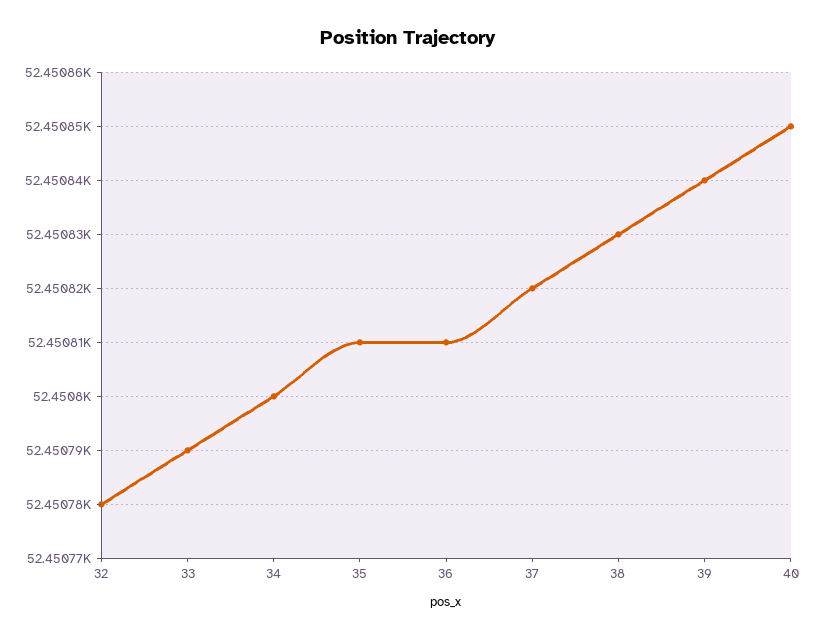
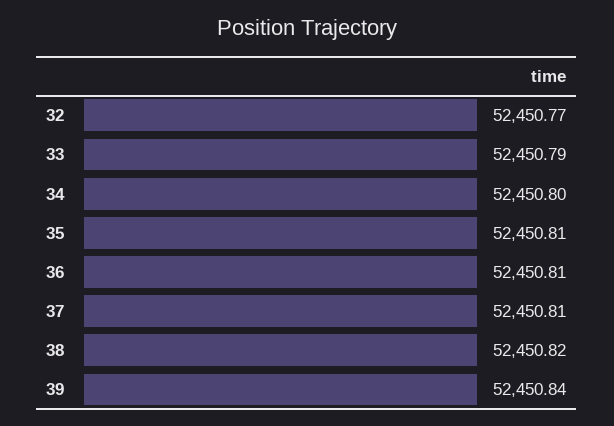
  {
-   "32": 52450.78,
+   "32": 52450.77,
    "33": 52450.79,
    "34": 52450.8,
    "35": 52450.81,
    "36": 52450.81,
-   "37": 52450.82,
+   "37": 52450.81,
-   "38": 52450.83,
+   "38": 52450.82,
-   "39": 52450.84,
+   "39": 52450.84
-   "40": 52450.85
  }

